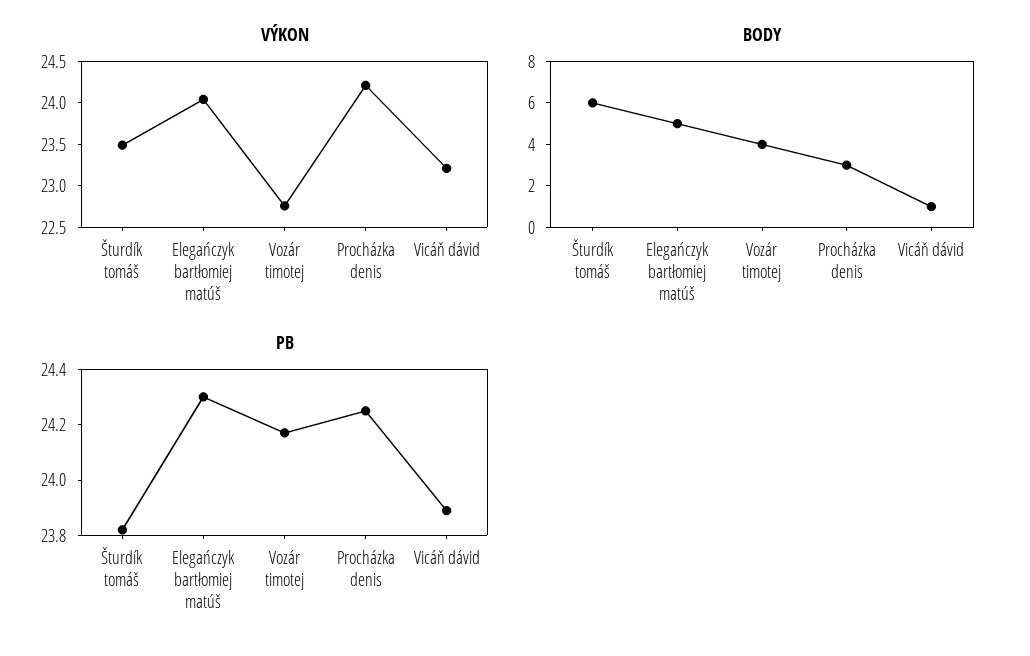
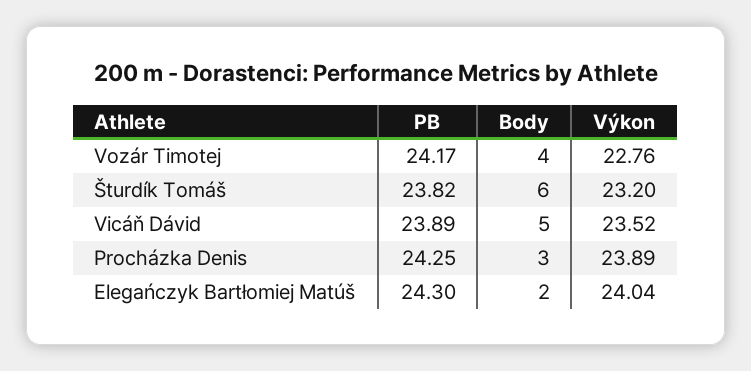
  {
    "VÝKON": {
-     "Šturdík tomáš": 23.5,
+     "Šturdík tomáš": 23.2,
      "Elegańczyk bartłomiej matúš": 24.04,
      "Vozár timotej": 22.76,
-     "Procházka denis": 24.2,
+     "Procházka denis": 23.89,
-     "Vicáň dávid": 23.2
+     "Vicáň dávid": 23.52
    },
    "BODY": {
      "Šturdík tomáš": 6,
-     "Elegańczyk bartłomiej matúš": 5,
+     "Elegańczyk bartłomiej matúš": 2,
      "Vozár timotej": 4,
      "Procházka denis": 3,
-     "Vicáň dávid": 1
+     "Vicáň dávid": 5
    },
    "PB": {
      "Šturdík tomáš": 23.82,
      "Elegańczyk bartłomiej matúš": 24.3,
      "Vozár timotej": 24.17,
      "Procházka denis": 24.25,
      "Vicáň dávid": 23.89
    }
  }

